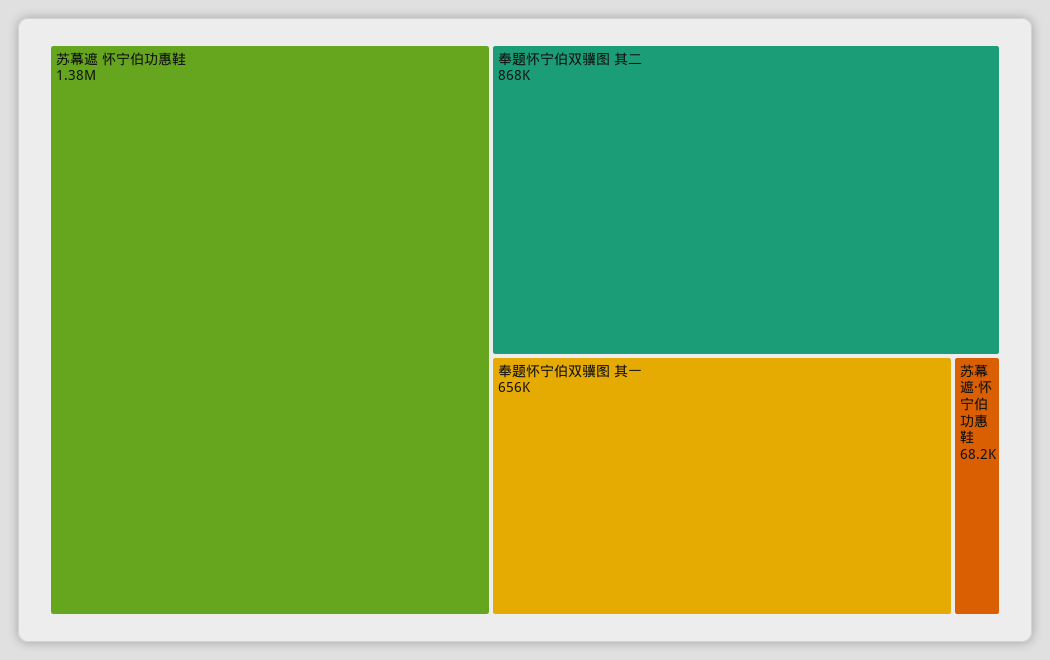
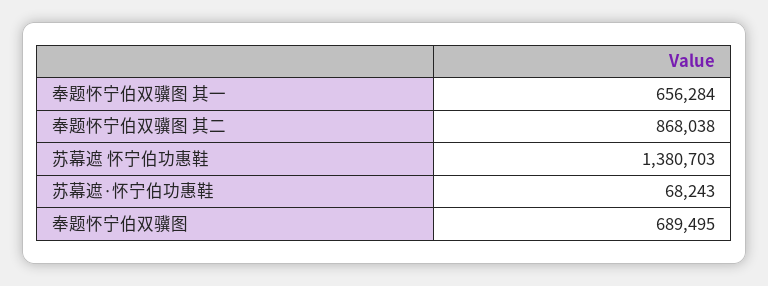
  {
    "苏幕遮 怀宁伯功惠鞋": 1380703,
    "奉题怀宁伯双骥图 其二": 868038,
    "奉题怀宁伯双骥图 其一": 656284,
-   "苏幕遮·怀宁伯功惠鞋": 68243
+   "苏幕遮·怀宁伯功惠鞋": 68243,
+   "奉题怀宁伯双骥图": 689495
  }

